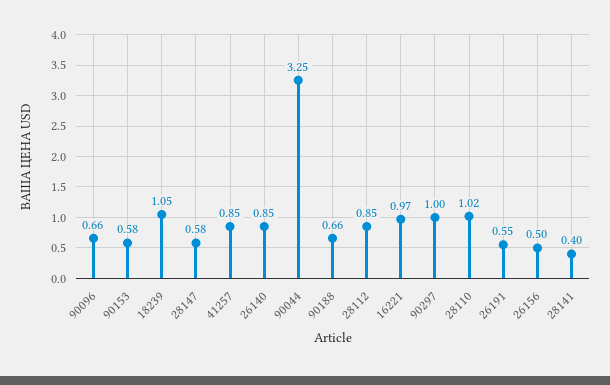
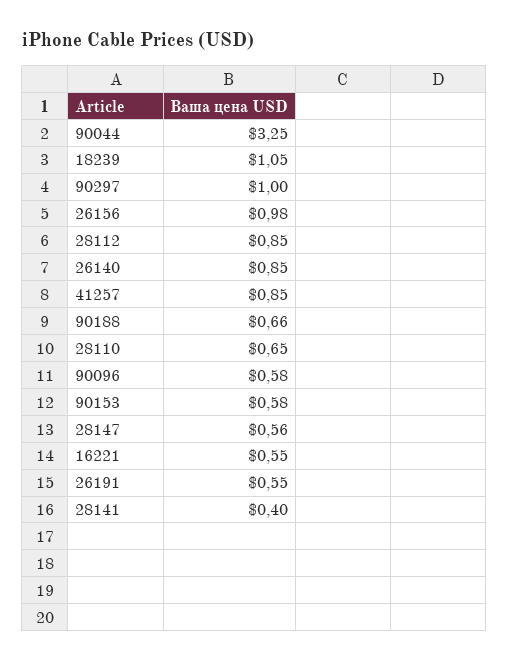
  {
-   "90096": 0.66,
+   "90096": 0.58,
    "90153": 0.58,
    "18239": 1.05,
-   "28147": 0.58,
+   "28147": 0.56,
    "41257": 0.85,
    "26140": 0.85,
    "90044": 3.25,
    "90188": 0.66,
    "28112": 0.85,
-   "16221": 0.97,
+   "16221": 0.55,
    "90297": 1,
-   "28110": 1.02,
+   "28110": 0.65,
    "26191": 0.55,
-   "26156": 0.5,
+   "26156": 0.98,
    "28141": 0.4
  }

